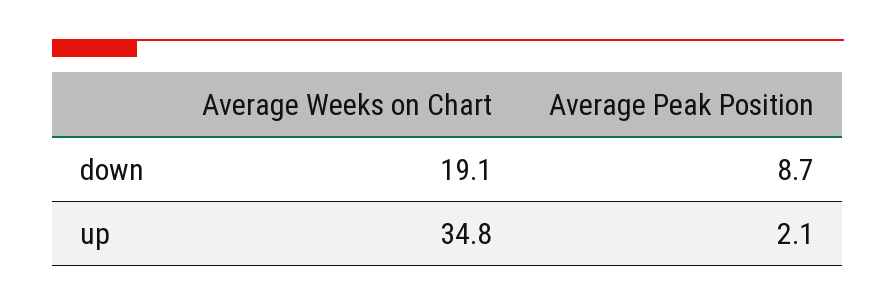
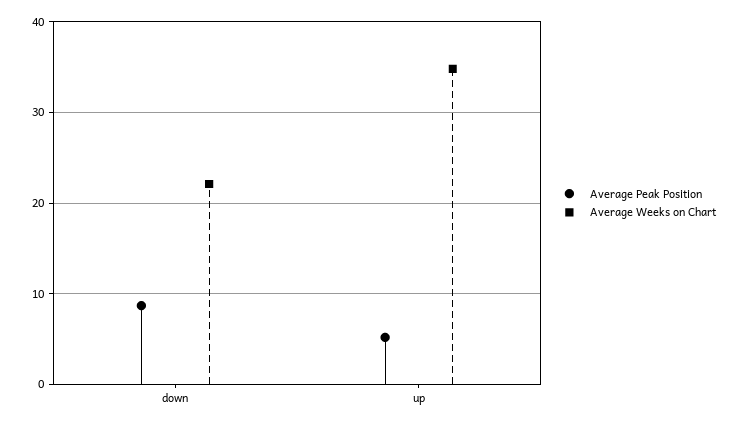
  {
    "Average Weeks on Chart": {
-     "down": 19.1,
+     "down": 22,
      "up": 34.8
    },
    "Average Peak Position": {
      "down": 8.7,
-     "up": 2.1
+     "up": 5
    }
  }

